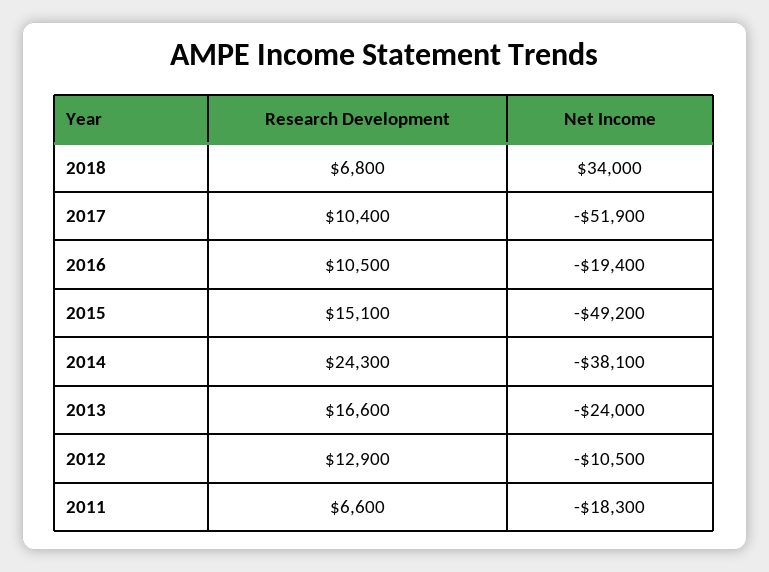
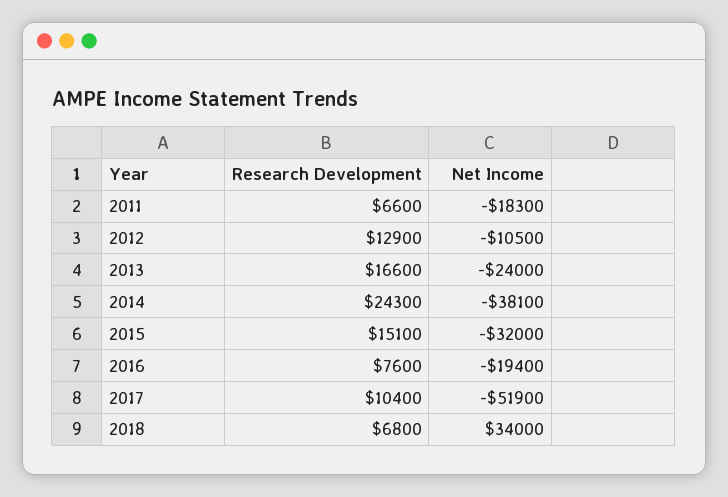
  {
    "Research Development": {
      "2018": 6800,
      "2017": 10400,
-     "2016": 10500,
+     "2016": 7600,
      "2015": 15100,
      "2014": 24300,
      "2013": 16600,
      "2012": 12900,
      "2011": 6600
    },
    "Net Income": {
      "2018": 34000,
      "2017": -51900,
      "2016": -19400,
-     "2015": -49200,
+     "2015": -32000,
      "2014": -38100,
      "2013": -24000,
      "2012": -10500,
      "2011": -18300
    }
  }

